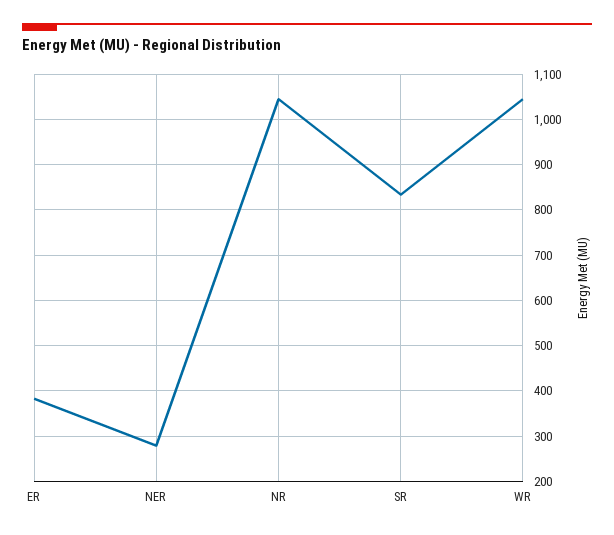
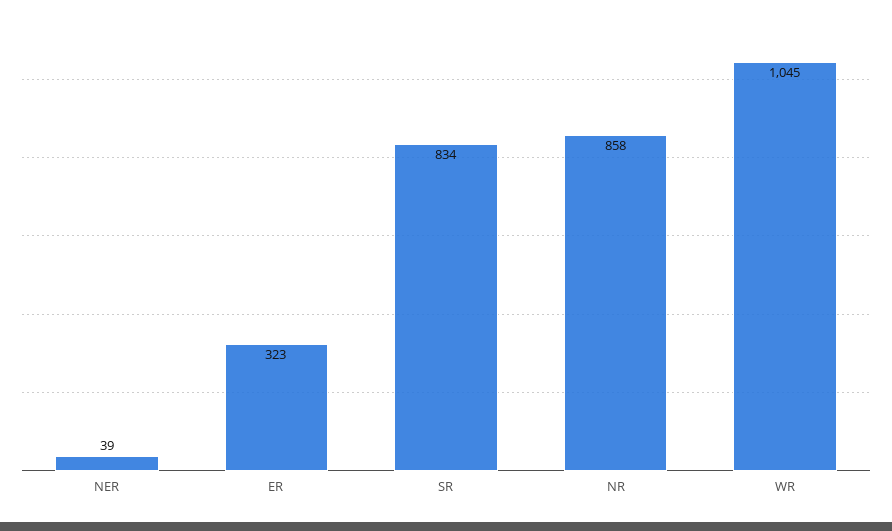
  {
-   "ER": 380,
+   "ER": 323,
-   "NER": 280,
+   "NER": 39,
-   "NR": 1040,
+   "NR": 858,
    "SR": 834,
    "WR": 1045
  }

